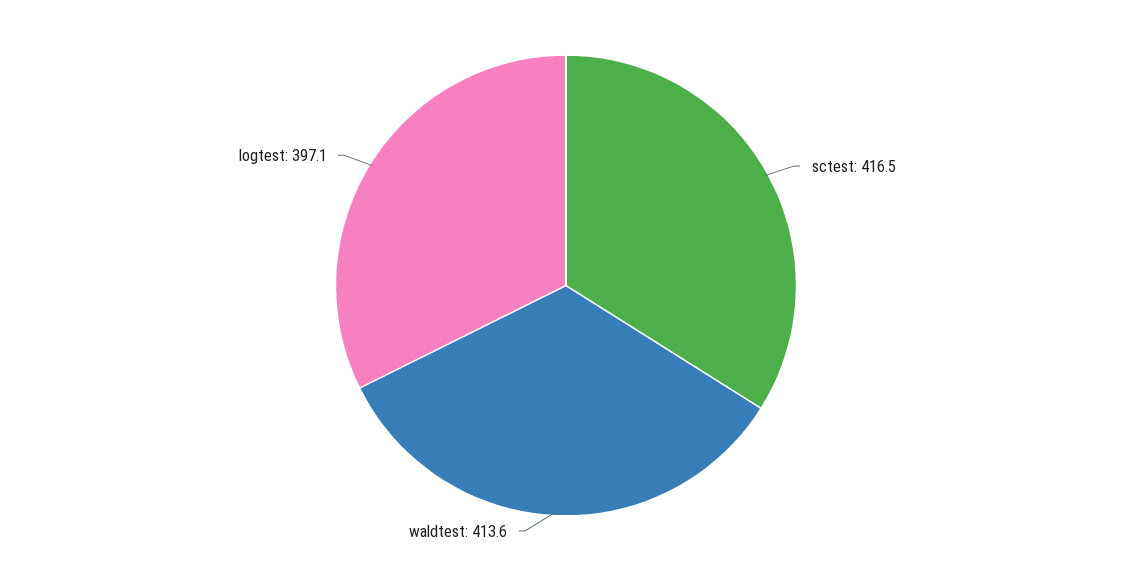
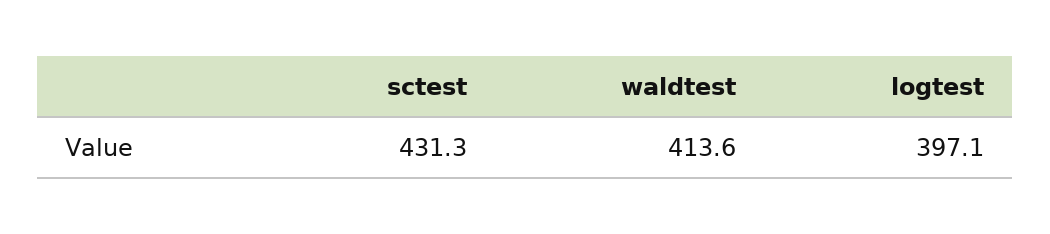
  {
-   "sctest": 416.5,
+   "sctest": 431.3,
    "waldtest": 413.6,
    "logtest": 397.1
  }

